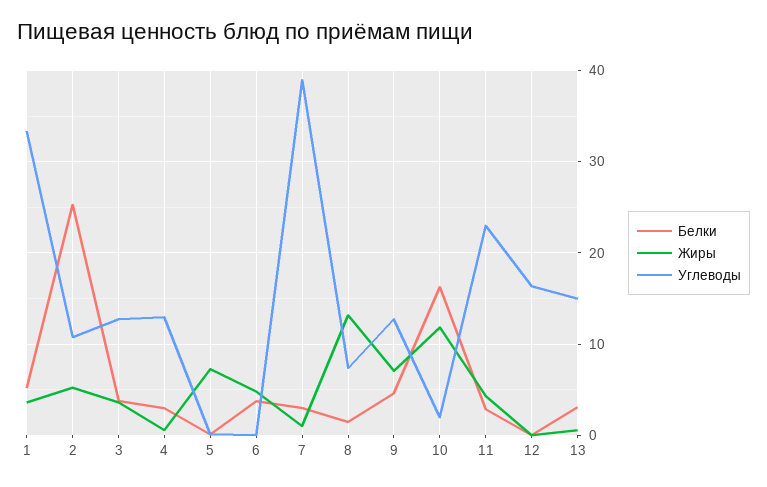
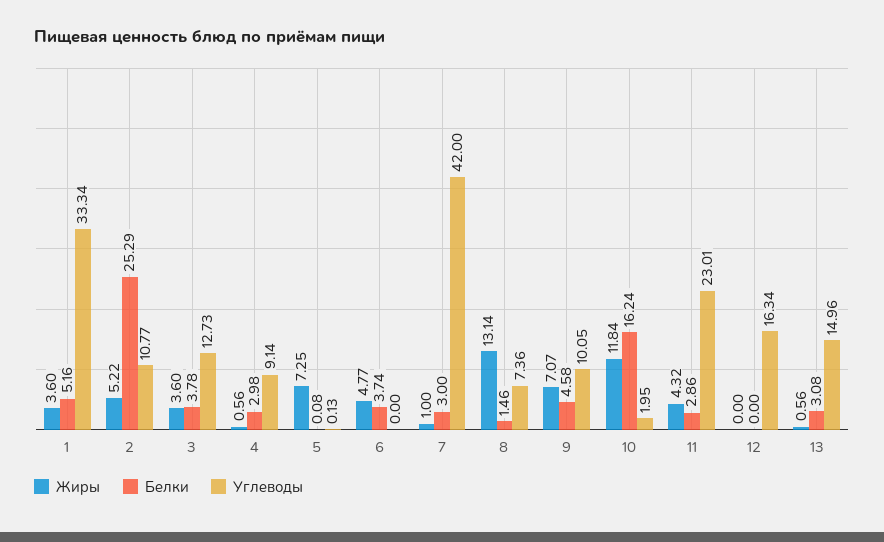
  {
    "Белки": {
      "1": 5.16,
      "2": 25.29,
      "3": 3.78,
      "4": 2.98,
      "5": 0.08,
      "6": 3.74,
      "7": 3,
      "8": 1.46,
      "9": 4.58,
      "10": 16.24,
      "11": 2.86,
      "12": 0,
      "13": 3.08
    },
    "Жиры": {
      "1": 3.6,
      "2": 5.22,
      "3": 3.6,
      "4": 0.56,
      "5": 7.25,
      "6": 4.77,
      "7": 1,
      "8": 13.14,
      "9": 7.07,
      "10": 11.84,
      "11": 4.32,
      "12": 0,
      "13": 0.56
    },
    "Углеводы": {
      "1": 33.34,
      "2": 10.77,
      "3": 12.73,
-     "4": 13,
+     "4": 9.14,
      "5": 0.13,
      "6": 0,
-     "7": 39,
+     "7": 42,
      "8": 7.36,
-     "9": 13,
+     "9": 10.05,
      "10": 1.95,
      "11": 23.01,
      "12": 16.34,
      "13": 14.96
    }
  }

